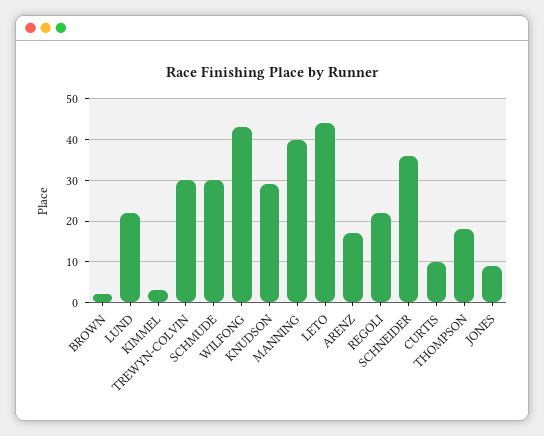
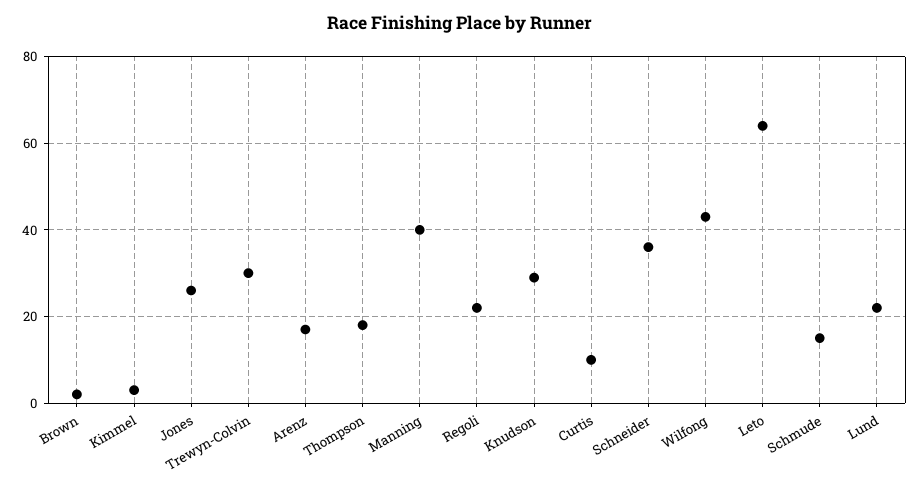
  {
    "BROWN": 0,
    "LUND": 20,
    "KIMMEL": 5,
    "TREWYN-COLVIN": 30,
-   "SCHMUDE": 30,
+   "SCHMUDE": 15,
    "WILFONG": 45,
    "KNUDSON": 30,
    "MANNING": 40,
-   "LETO": 45,
+   "LETO": 65,
    "ARENZ": 15,
    "REGOLI": 20,
    "SCHNEIDER": 35,
    "CURTIS": 10,
    "THOMPSON": 20,
-   "JONES": 10
+   "JONES": 25
  }

